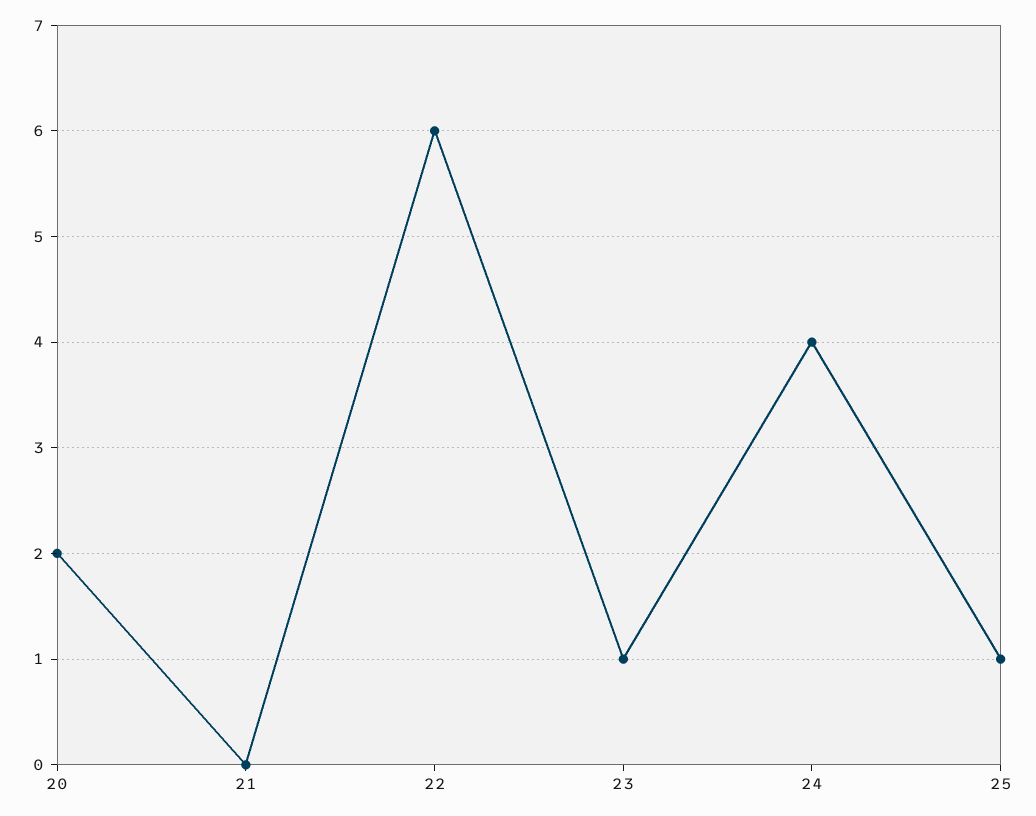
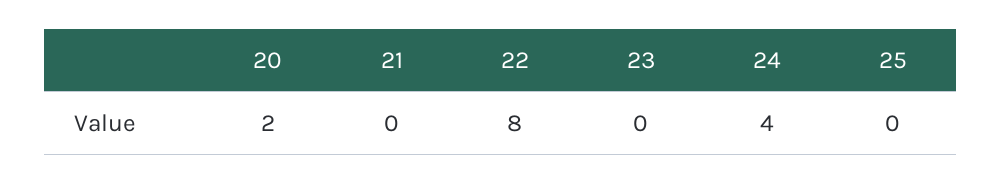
  {
    "20": 2,
    "21": 0,
-   "22": 6,
+   "22": 8,
-   "23": 1,
+   "23": 0,
    "24": 4,
-   "25": 1
+   "25": 0
  }

